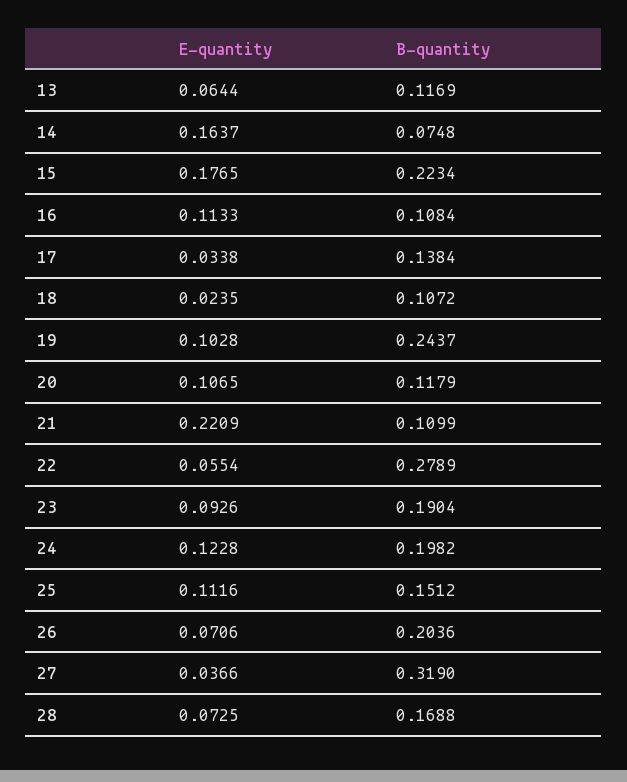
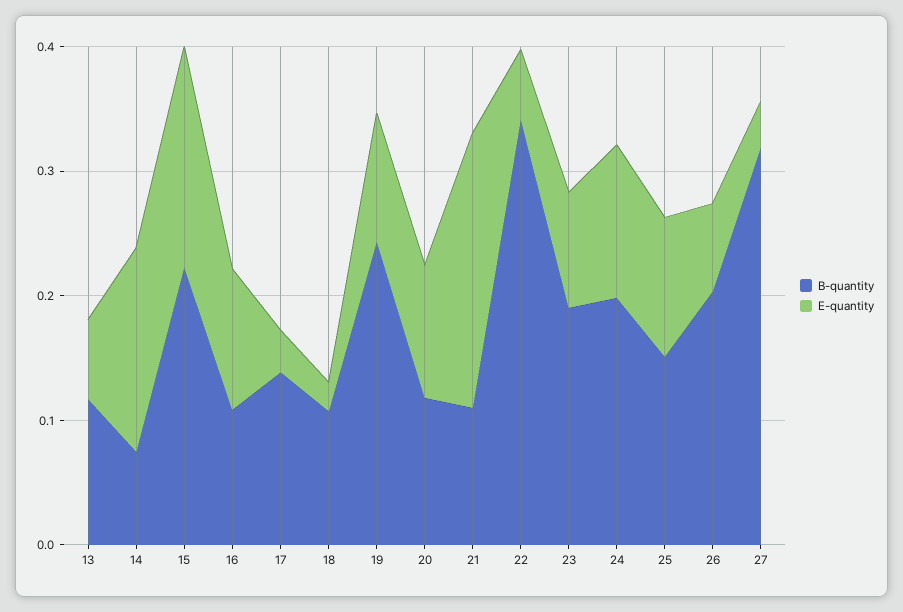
  {
    "E-quantity": {
      "13": 0.0644,
      "14": 0.1637,
      "15": 0.1765,
      "16": 0.1133,
      "17": 0.0338,
      "18": 0.0235,
      "19": 0.1028,
      "20": 0.1065,
      "21": 0.2209,
      "22": 0.0554,
      "23": 0.0926,
      "24": 0.1228,
      "25": 0.1116,
      "26": 0.0706,
-     "27": 0.0366,
+     "27": 0.0366
-     "28": 0.0725
    },
    "B-quantity": {
      "13": 0.1169,
      "14": 0.0748,
      "15": 0.2234,
      "16": 0.1084,
      "17": 0.1384,
      "18": 0.1072,
      "19": 0.2437,
      "20": 0.1179,
      "21": 0.1099,
-     "22": 0.2789,
+     "22": 0.34,
      "23": 0.1904,
      "24": 0.1982,
      "25": 0.1512,
      "26": 0.2036,
-     "27": 0.319,
+     "27": 0.319
-     "28": 0.1688
    }
  }

